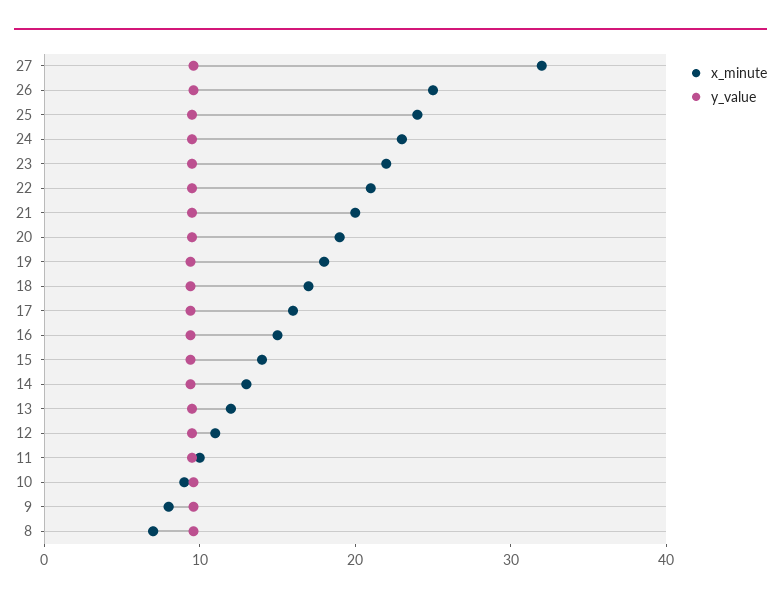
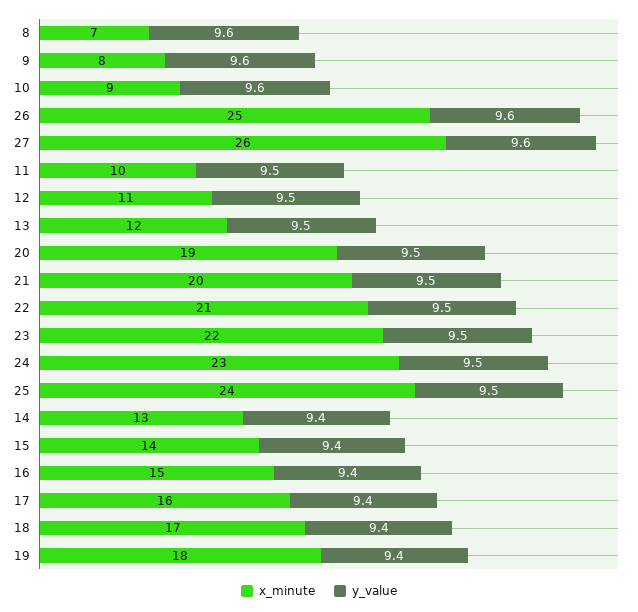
  {
    "x_minute": {
-     "27": 32,
+     "27": 26,
      "26": 25,
      "25": 24,
      "24": 23,
      "23": 22,
      "22": 21,
      "21": 20,
      "20": 19,
      "19": 18,
      "18": 17,
      "17": 16,
      "16": 15,
      "15": 14,
      "14": 13,
      "13": 12,
      "12": 11,
      "11": 10,
      "10": 9,
      "9": 8,
      "8": 7
    },
    "y_value": {
      "27": 9.6,
      "26": 9.6,
      "25": 9.5,
      "24": 9.5,
      "23": 9.5,
      "22": 9.5,
      "21": 9.5,
      "20": 9.5,
      "19": 9.4,
      "18": 9.4,
      "17": 9.4,
      "16": 9.4,
      "15": 9.4,
      "14": 9.4,
      "13": 9.5,
      "12": 9.5,
      "11": 9.5,
      "10": 9.6,
      "9": 9.6,
      "8": 9.6
    }
  }

